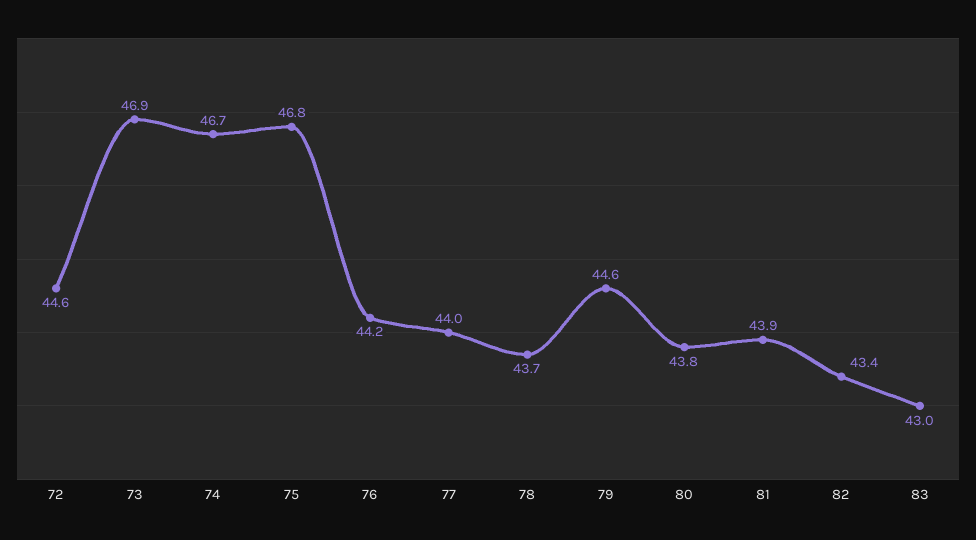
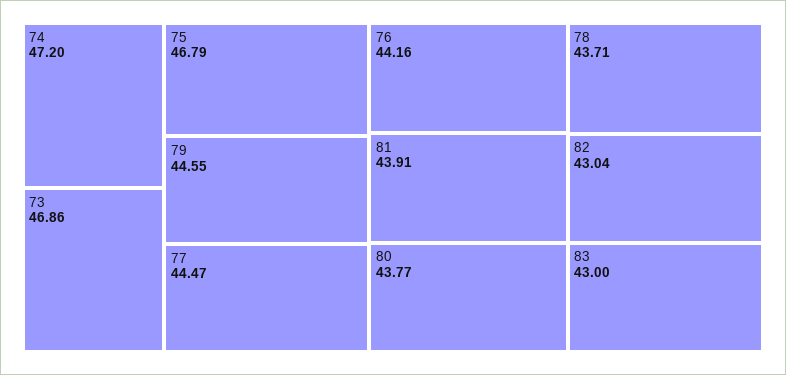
  {
-   "72": 44.6,
    "73": 46.86,
-   "74": 46.7,
+   "74": 47.2,
    "75": 46.79,
    "76": 44.16,
-   "77": 44,
+   "77": 44.47,
    "78": 43.71,
    "79": 44.55,
    "80": 43.77,
    "81": 43.91,
-   "82": 43.4,
+   "82": 43.04,
    "83": 43
  }

